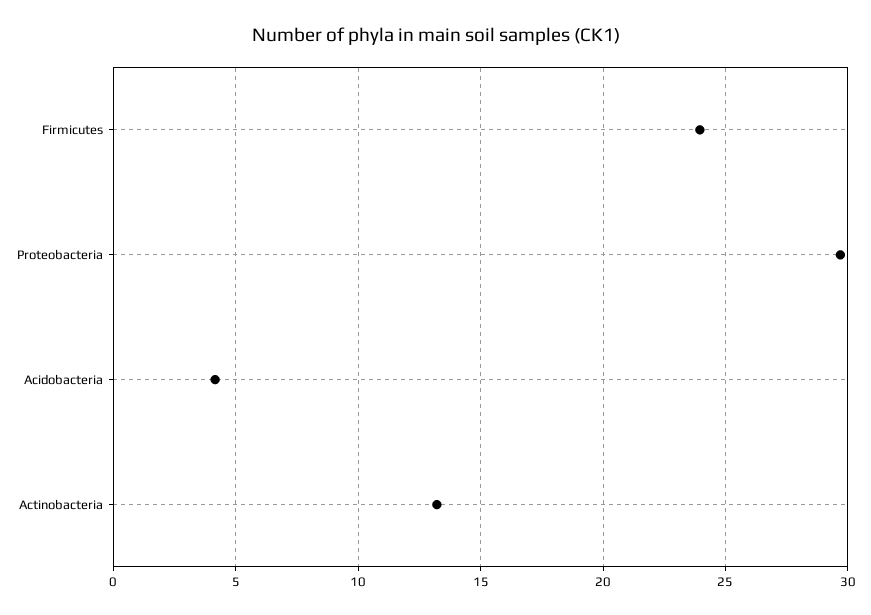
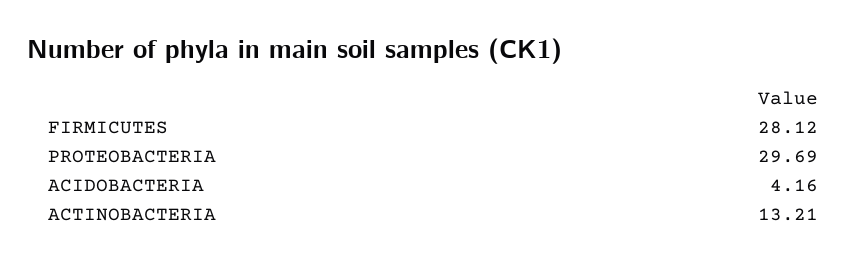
  {
-   "Firmicutes": 24,
+   "Firmicutes": 28.12,
    "Proteobacteria": 29.69,
    "Acidobacteria": 4.16,
    "Actinobacteria": 13.21
  }

